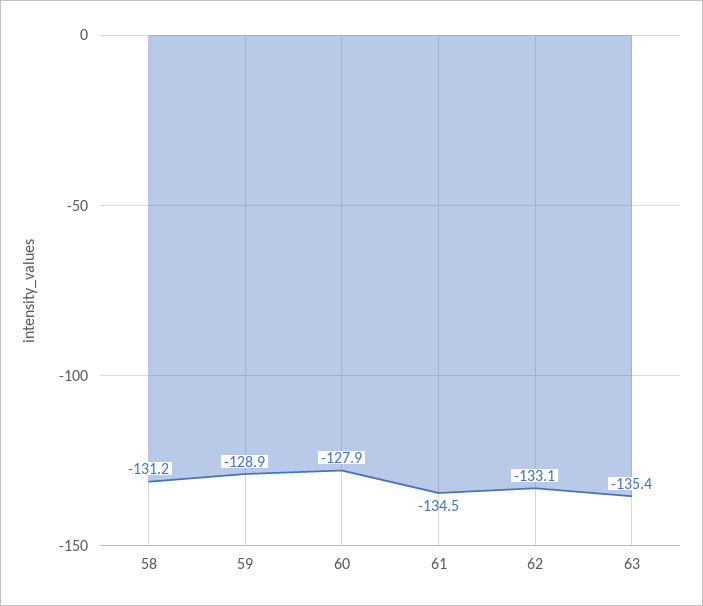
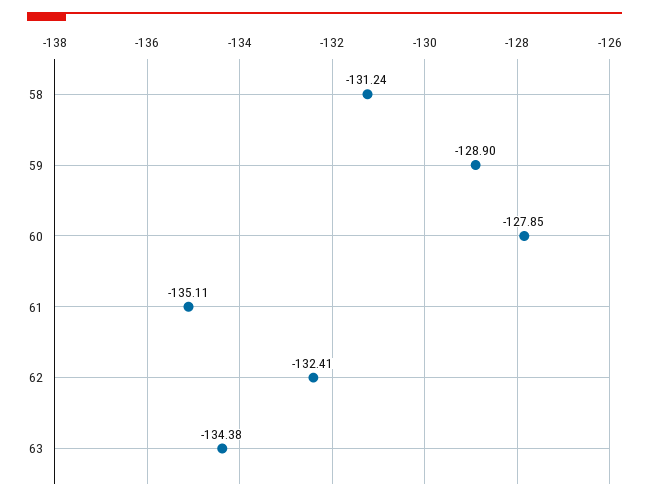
  {
    "58": -131.24,
    "59": -128.9,
    "60": -127.85,
-   "61": -134.5,
+   "61": -135.11,
-   "62": -133.1,
+   "62": -132.41,
-   "63": -135.4
+   "63": -134.38
  }

